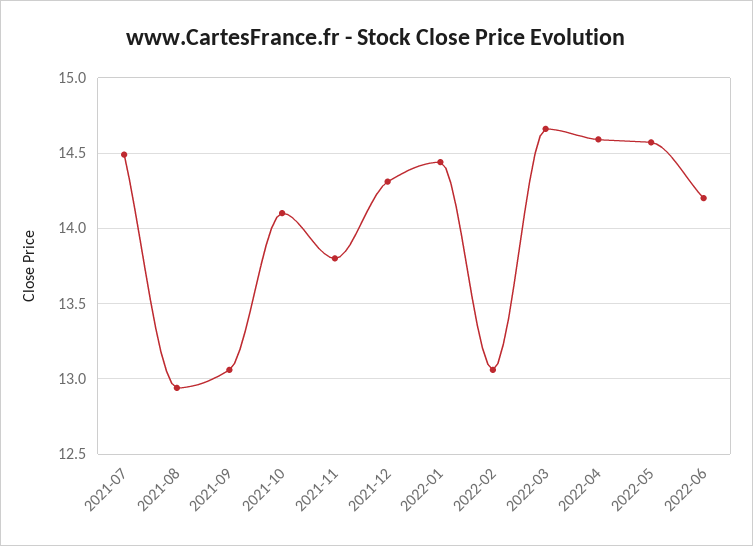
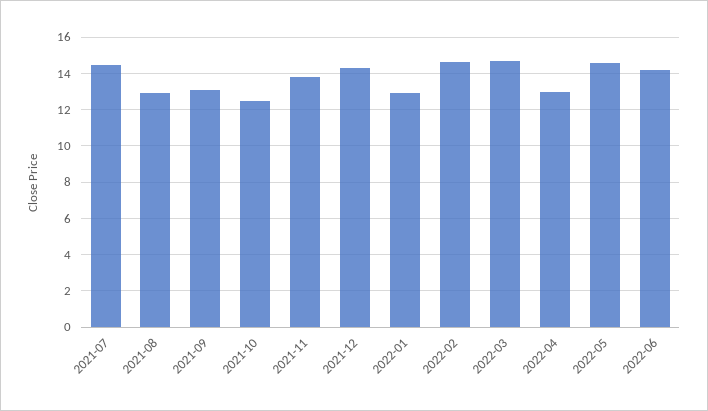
  {
    "2021-07": 14.5,
    "2021-08": 12.95,
    "2021-09": 13.05,
-   "2021-10": 14.1,
+   "2021-10": 12.5,
    "2021-11": 13.8,
    "2021-12": 14.3,
-   "2022-01": 14.45,
+   "2022-01": 13,
-   "2022-02": 13.05,
+   "2022-02": 14.5,
    "2022-03": 14.65,
-   "2022-04": 14.6,
+   "2022-04": 13,
    "2022-05": 14.55,
    "2022-06": 14.2
  }

